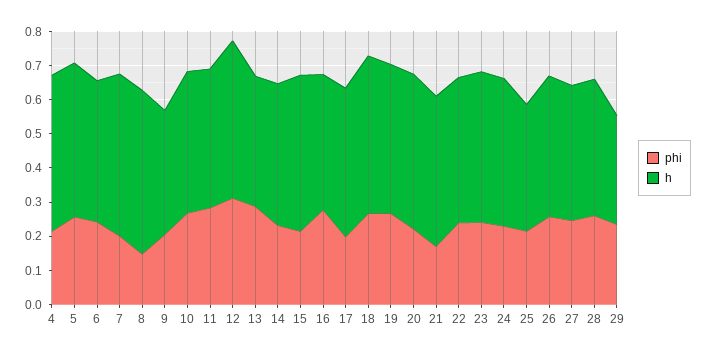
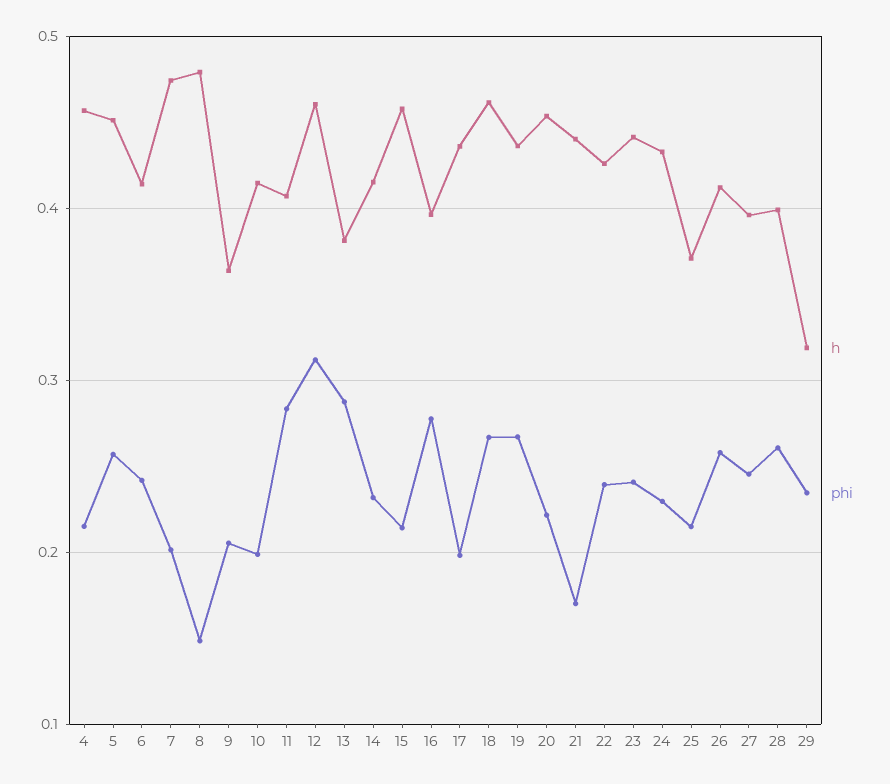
  {
    "phi": {
      "4": 0.22,
      "5": 0.26,
      "6": 0.24,
      "7": 0.2,
      "8": 0.15,
      "9": 0.21,
-     "10": 0.275,
+     "10": 0.2,
      "11": 0.28,
      "12": 0.31,
      "13": 0.29,
      "14": 0.23,
      "15": 0.21,
      "16": 0.28,
      "17": 0.2,
      "18": 0.27,
      "19": 0.27,
      "20": 0.22,
      "21": 0.17,
      "22": 0.24,
      "23": 0.24,
      "24": 0.23,
      "25": 0.22,
      "26": 0.26,
      "27": 0.25,
      "28": 0.26,
      "29": 0.23
    },
    "h": {
      "4": 0.46,
      "5": 0.45,
      "6": 0.41,
      "7": 0.47,
      "8": 0.48,
      "9": 0.36,
      "10": 0.41,
      "11": 0.41,
      "12": 0.46,
      "13": 0.38,
      "14": 0.42,
      "15": 0.46,
      "16": 0.4,
      "17": 0.44,
      "18": 0.46,
      "19": 0.44,
      "20": 0.45,
      "21": 0.44,
      "22": 0.43,
      "23": 0.44,
      "24": 0.43,
      "25": 0.37,
      "26": 0.41,
      "27": 0.4,
      "28": 0.4,
      "29": 0.32
    }
  }

